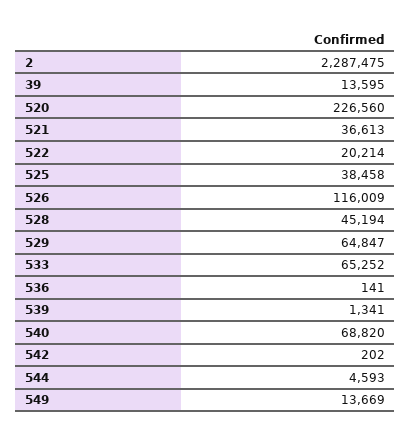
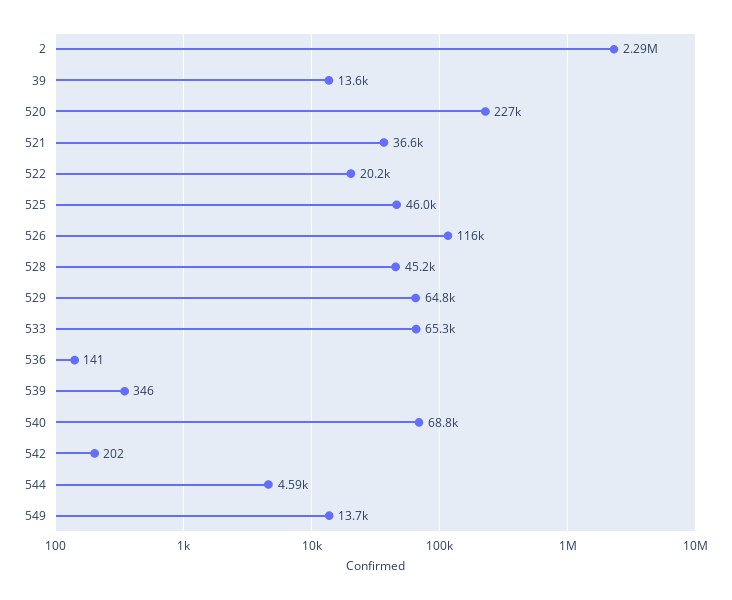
  {
    "2": 2287475,
    "39": 13595,
    "520": 226560,
    "521": 36613,
    "522": 20214,
-   "525": 38458,
+   "525": 46000,
    "526": 116009,
    "528": 45194,
    "529": 64847,
    "533": 65252,
    "536": 141,
-   "539": 1341,
+   "539": 346,
    "540": 68820,
    "542": 202,
    "544": 4593,
    "549": 13669
  }

